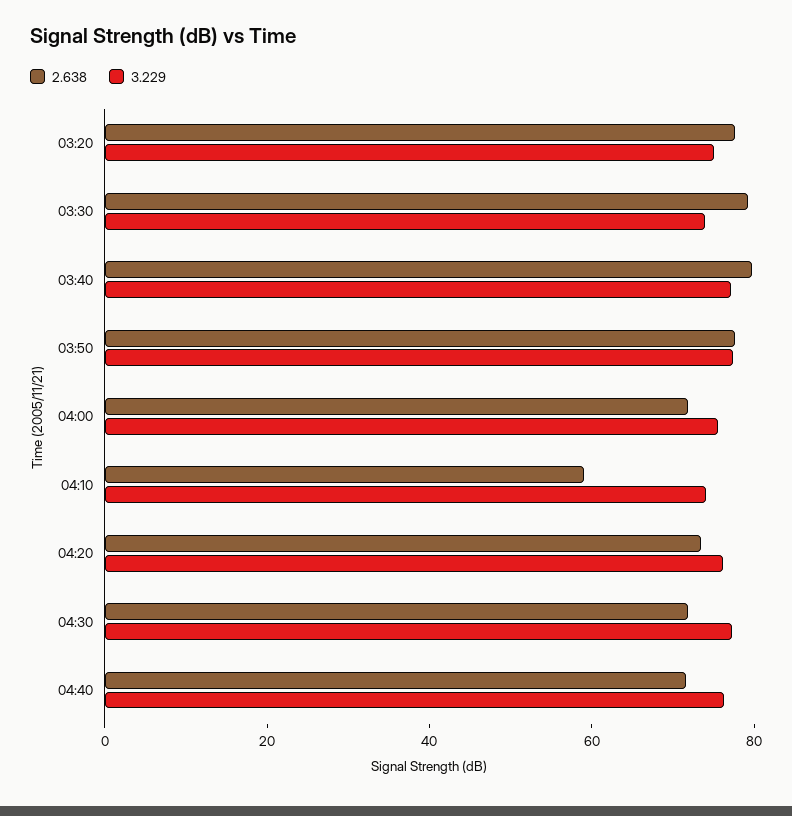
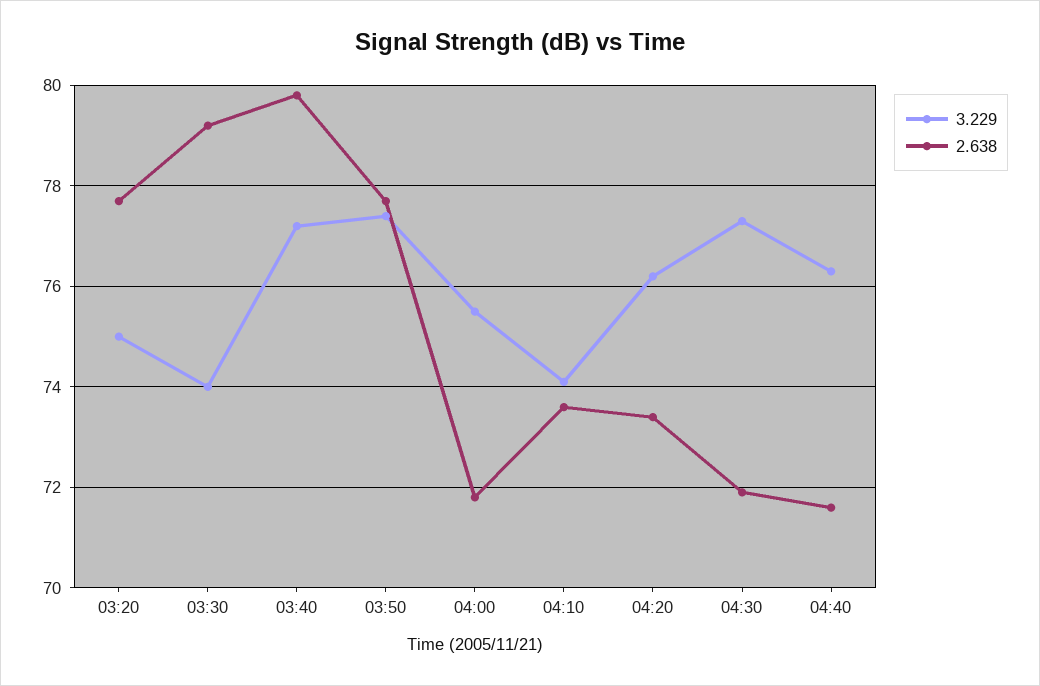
  {
    "2.638": {
      "03:20": 77.5,
      "03:30": 79,
      "03:40": 80,
      "03:50": 77.5,
      "04:00": 72,
-     "04:10": 60,
+     "04:10": 73.5,
      "04:20": 73.5,
      "04:30": 72,
      "04:40": 71.5
    },
    "3.229": {
      "03:20": 75,
      "03:30": 74,
      "03:40": 77,
      "03:50": 77.5,
      "04:00": 75.5,
      "04:10": 74,
      "04:20": 76,
      "04:30": 77.5,
      "04:40": 76.5
    }
  }

